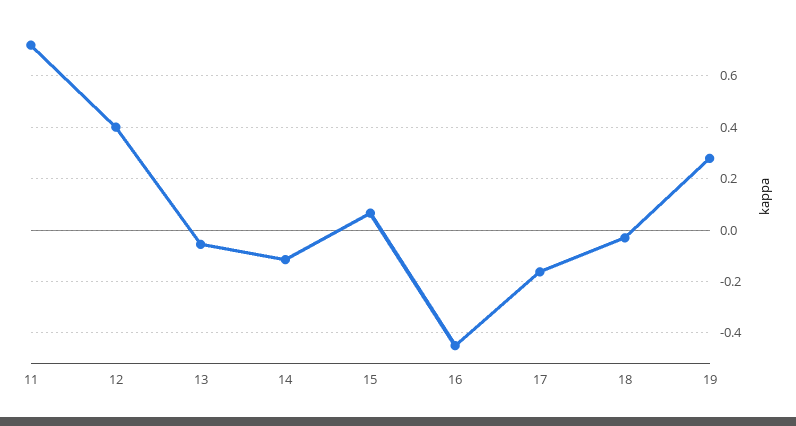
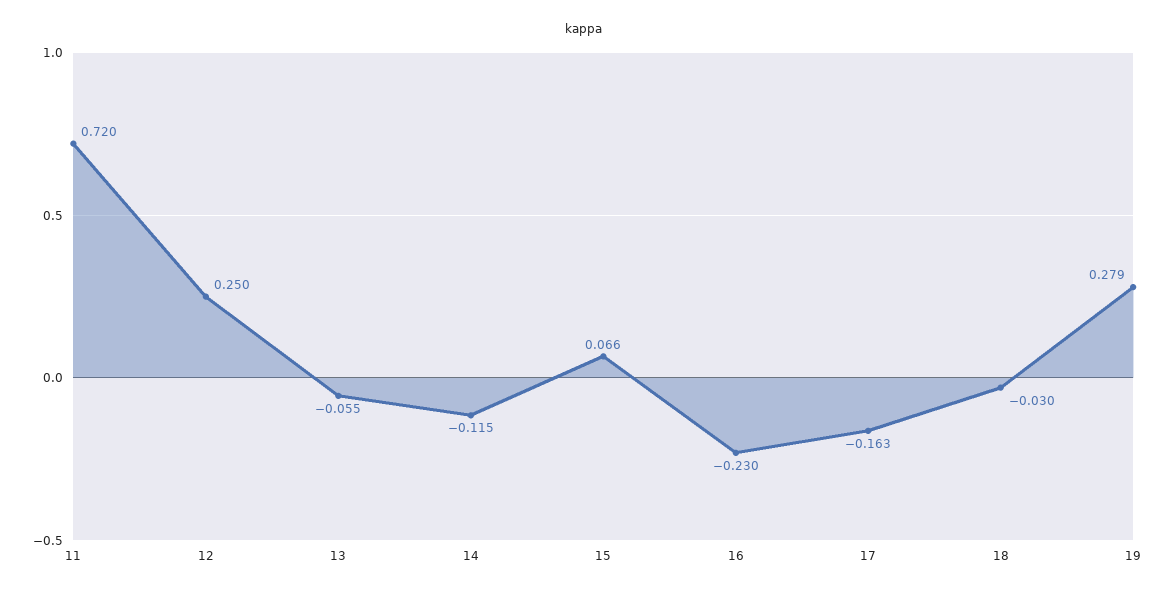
  {
    "11": 0.72,
-   "12": 0.4,
+   "12": 0.25,
    "13": -0.055,
    "14": -0.115,
    "15": 0.066,
-   "16": -0.45,
+   "16": -0.23,
    "17": -0.163,
    "18": -0.03,
    "19": 0.279
  }

